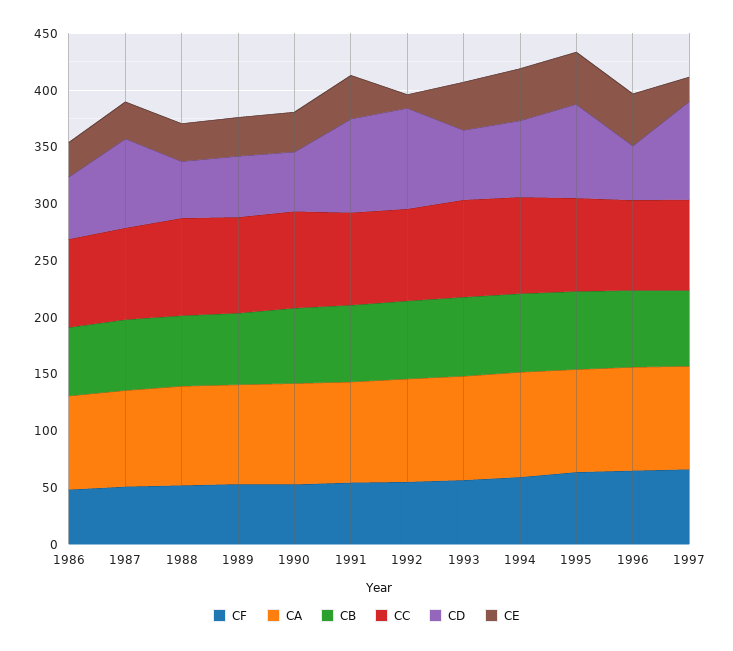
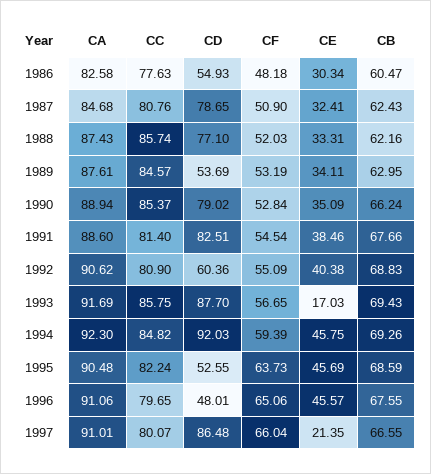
  {
    "CF": {
      "1986": 48.18,
      "1987": 50.9,
      "1988": 52.03,
      "1989": 53.19,
      "1990": 52.84,
      "1991": 54.54,
      "1992": 55.09,
      "1993": 56.65,
      "1994": 59.39,
      "1995": 63.73,
      "1996": 65.06,
      "1997": 66.04
    },
    "CA": {
      "1986": 82.58,
      "1987": 84.68,
      "1988": 87.43,
      "1989": 87.61,
      "1990": 88.94,
      "1991": 88.6,
      "1992": 90.62,
      "1993": 91.69,
      "1994": 92.3,
      "1995": 90.48,
      "1996": 91.06,
      "1997": 91.01
    },
    "CB": {
      "1986": 60.47,
      "1987": 62.43,
      "1988": 62.16,
      "1989": 62.95,
      "1990": 66.24,
      "1991": 67.66,
      "1992": 68.83,
      "1993": 69.43,
      "1994": 69.26,
      "1995": 68.59,
      "1996": 67.55,
      "1997": 66.55
    },
    "CC": {
      "1986": 77.63,
      "1987": 80.76,
      "1988": 85.74,
      "1989": 84.57,
      "1990": 85.37,
      "1991": 81.4,
      "1992": 80.9,
      "1993": 85.75,
      "1994": 84.82,
      "1995": 82.24,
      "1996": 79.65,
      "1997": 80.07
    },
    "CD": {
      "1986": 54.93,
      "1987": 78.65,
-     "1988": 50,
+     "1988": 77.1,
      "1989": 53.69,
-     "1990": 50,
+     "1990": 79.02,
      "1991": 82.51,
-     "1992": 90,
+     "1992": 60.36,
-     "1993": 60,
+     "1993": 87.7,
-     "1994": 70,
+     "1994": 92.03,
-     "1995": 80,
+     "1995": 52.55,
      "1996": 48.01,
      "1997": 86.48
    },
    "CE": {
      "1986": 30.34,
      "1987": 32.41,
      "1988": 33.31,
      "1989": 34.11,
      "1990": 35.09,
      "1991": 38.46,
-     "1992": 10,
+     "1992": 40.38,
-     "1993": 40,
+     "1993": 17.03,
      "1994": 45.75,
      "1995": 45.69,
      "1996": 45.57,
      "1997": 21.35
    }
  }

